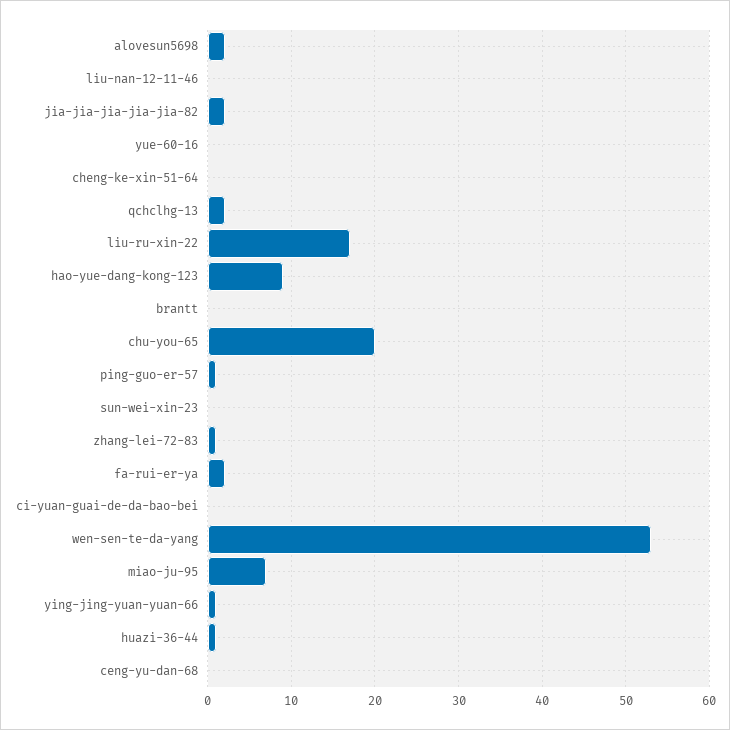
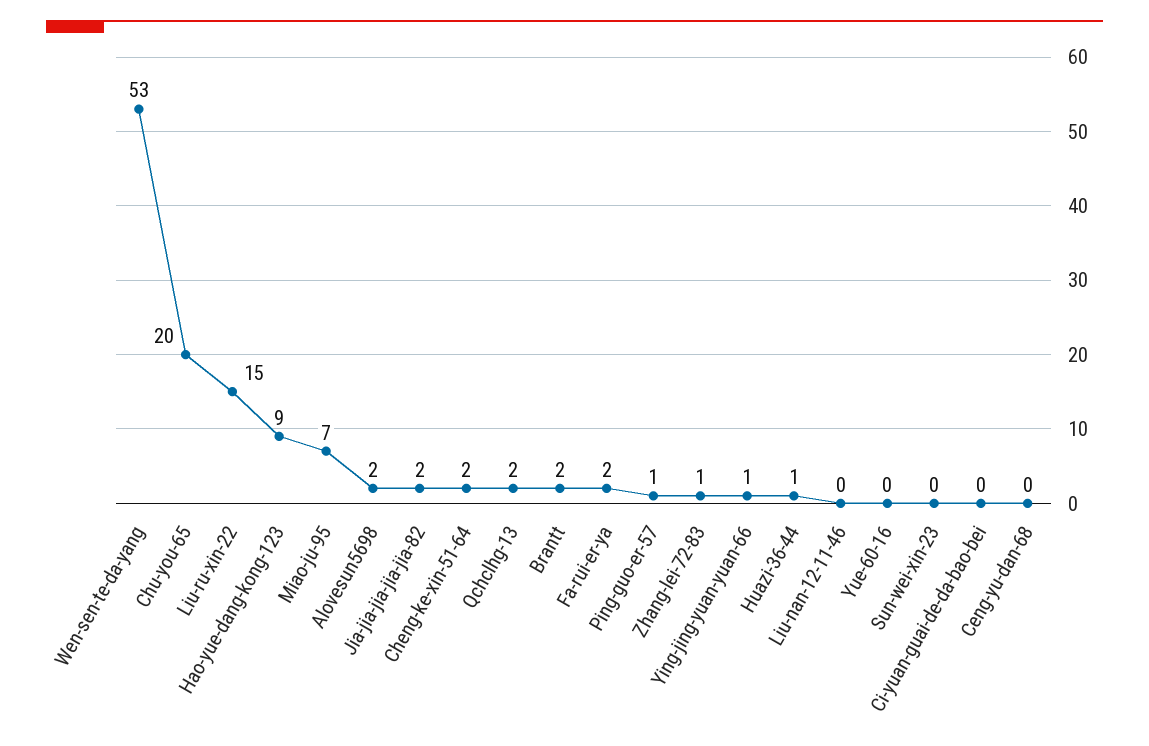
  {
    "alovesun5698": 2,
    "liu-nan-12-11-46": 0,
    "jia-jia-jia-jia-jia-82": 2,
    "yue-60-16": 0,
-   "cheng-ke-xin-51-64": 0,
+   "cheng-ke-xin-51-64": 2,
    "qchclhg-13": 2,
-   "liu-ru-xin-22": 17,
+   "liu-ru-xin-22": 15,
    "hao-yue-dang-kong-123": 9,
-   "brantt": 0,
+   "brantt": 2,
    "chu-you-65": 20,
    "ping-guo-er-57": 1,
    "sun-wei-xin-23": 0,
    "zhang-lei-72-83": 1,
    "fa-rui-er-ya": 2,
    "ci-yuan-guai-de-da-bao-bei": 0,
    "wen-sen-te-da-yang": 53,
    "miao-ju-95": 7,
    "ying-jing-yuan-yuan-66": 1,
    "huazi-36-44": 1,
    "ceng-yu-dan-68": 0
  }

